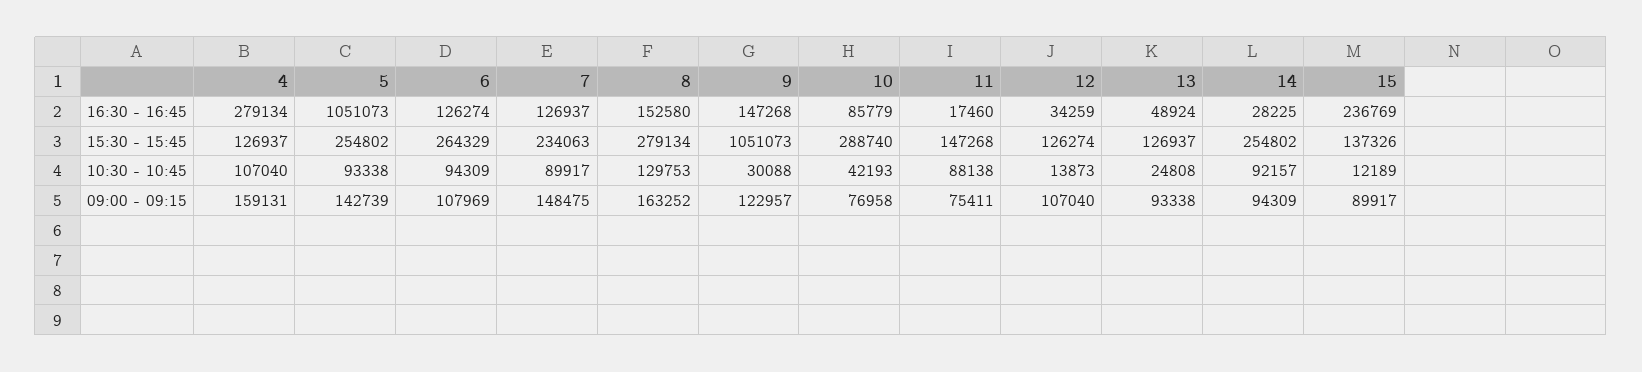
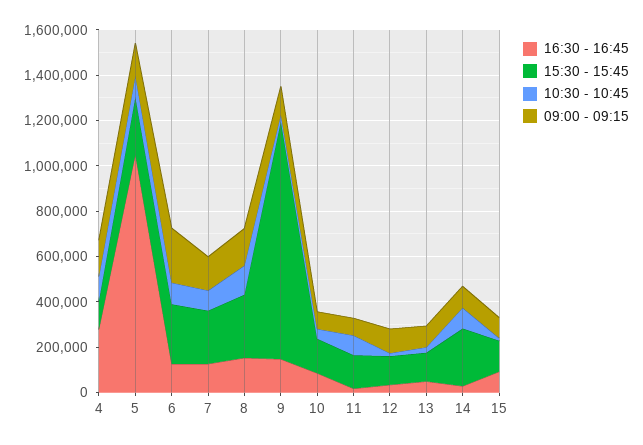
  {
    "16:30 - 16:45": {
      "4": 279134,
      "5": 1051073,
      "6": 126274,
      "7": 126937,
      "8": 152580,
      "9": 147268,
      "10": 85779,
      "11": 17460,
      "12": 34259,
      "13": 48924,
      "14": 28225,
-     "15": 236769
+     "15": 100000
    },
    "15:30 - 15:45": {
      "4": 126937,
      "5": 254802,
      "6": 264329,
      "7": 234063,
      "8": 279134,
      "9": 1051073,
-     "10": 288740,
+     "10": 150000,
      "11": 147268,
      "12": 126274,
      "13": 126937,
      "14": 254802,
      "15": 137326
    },
    "10:30 - 10:45": {
      "4": 107040,
      "5": 93338,
      "6": 94309,
      "7": 89917,
      "8": 129753,
      "9": 30088,
      "10": 42193,
      "11": 88138,
      "12": 13873,
      "13": 24808,
      "14": 92157,
      "15": 12189
    },
    "09:00 - 09:15": {
      "4": 159131,
      "5": 142739,
-     "6": 107969,
+     "6": 250000,
      "7": 148475,
      "8": 163252,
      "9": 122957,
      "10": 76958,
      "11": 75411,
      "12": 107040,
      "13": 93338,
      "14": 94309,
      "15": 89917
    }
  }

